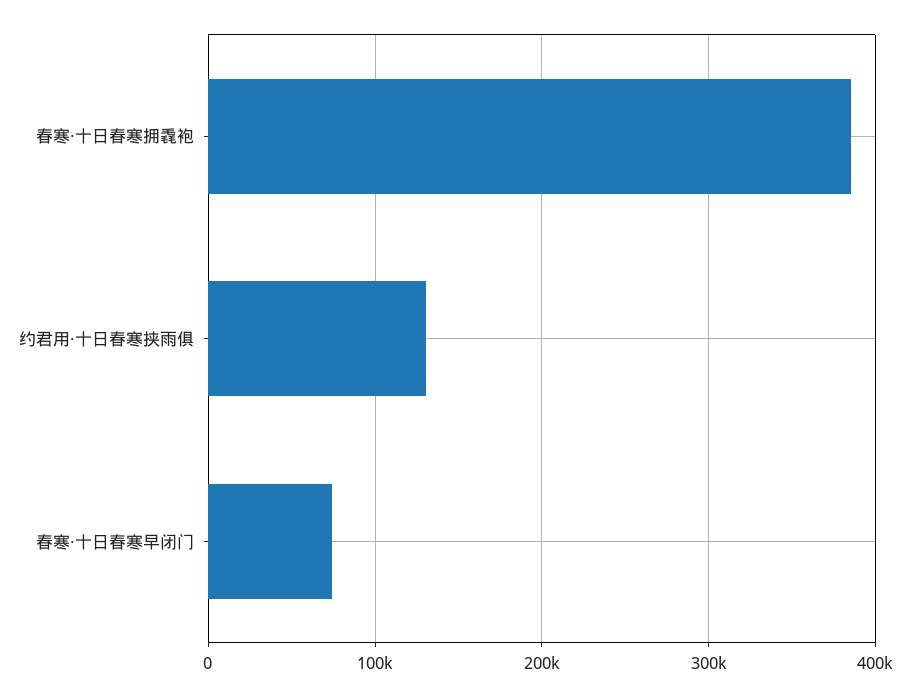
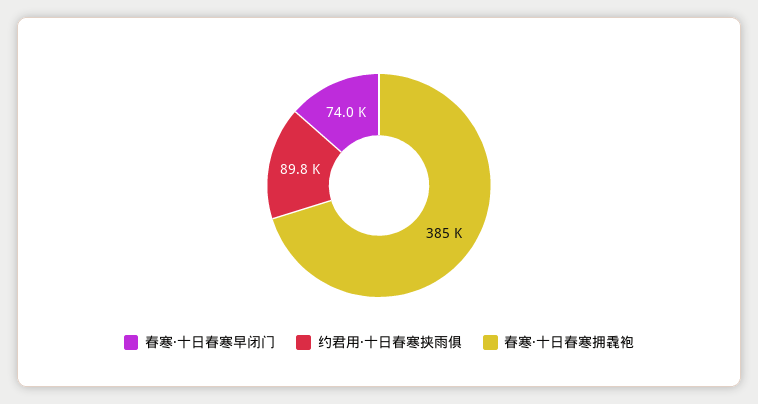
  {
    "春寒·十日春寒拥毳袍": 385000,
-   "约君用·十日春寒挟雨俱": 130000,
+   "约君用·十日春寒挟雨俱": 89800,
    "春寒·十日春寒早闭门": 74000
  }

